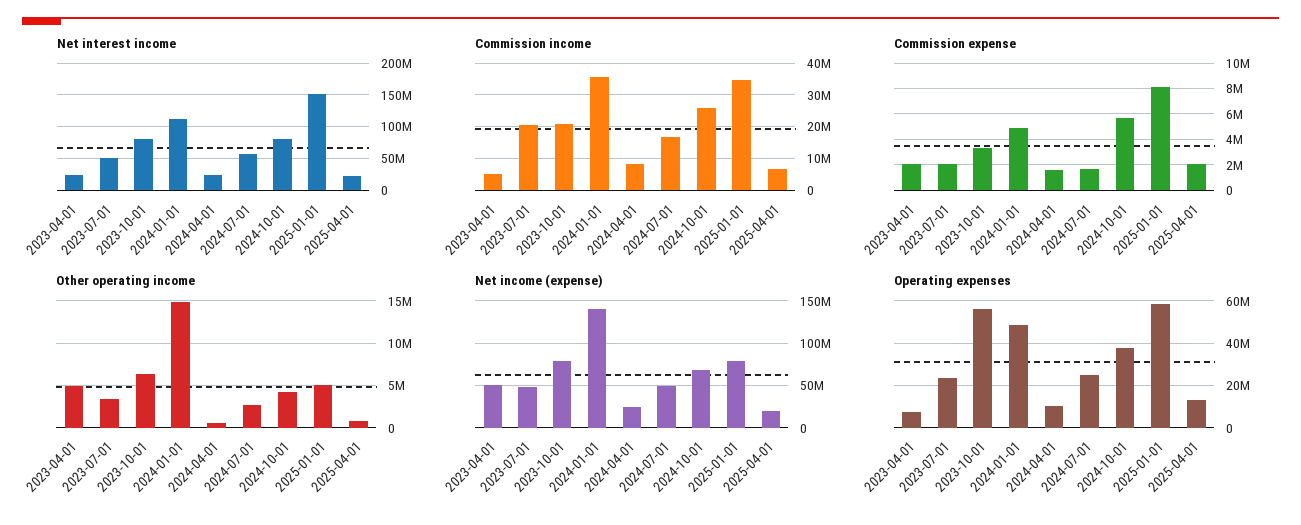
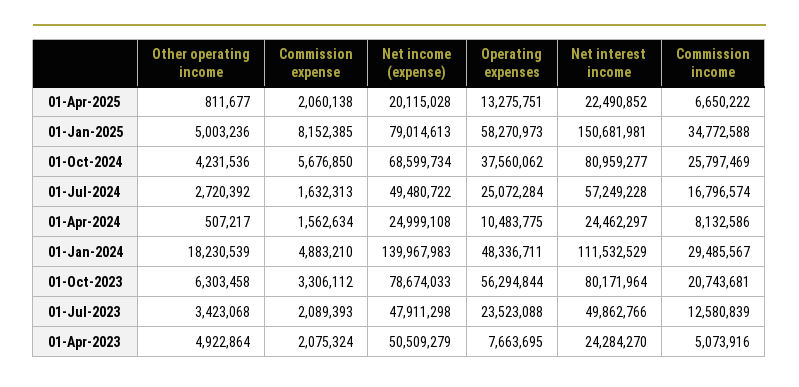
  {
    "Net interest income": {
      "2023-04-01": 24284270,
      "2023-07-01": 49862766,
      "2023-10-01": 80171964,
      "2024-01-01": 111532529,
      "2024-04-01": 24462297,
      "2024-07-01": 57249228,
      "2024-10-01": 80959277,
      "2025-01-01": 150681981,
      "2025-04-01": 22490852
    },
    "Commission income": {
      "2023-04-01": 5073916,
-     "2023-07-01": 20000000,
+     "2023-07-01": 12580839,
      "2023-10-01": 20743681,
-     "2024-01-01": 36000000,
+     "2024-01-01": 29485567,
      "2024-04-01": 8132586,
      "2024-07-01": 16796574,
      "2024-10-01": 25797469,
      "2025-01-01": 34772588,
      "2025-04-01": 6650222
    },
    "Commission expense": {
      "2023-04-01": 2075324,
      "2023-07-01": 2089393,
      "2023-10-01": 3306112,
      "2024-01-01": 4883210,
      "2024-04-01": 1562634,
      "2024-07-01": 1632313,
      "2024-10-01": 5676850,
      "2025-01-01": 8152385,
      "2025-04-01": 2060138
    },
    "Other operating income": {
      "2023-04-01": 4922864,
      "2023-07-01": 3423068,
      "2023-10-01": 6303458,
-     "2024-01-01": 15000000,
+     "2024-01-01": 18230539,
      "2024-04-01": 507217,
      "2024-07-01": 2720392,
      "2024-10-01": 4231536,
      "2025-01-01": 5003236,
      "2025-04-01": 811677
    },
    "Net income (expense)": {
      "2023-04-01": 50509279,
      "2023-07-01": 47911298,
      "2023-10-01": 78674033,
      "2024-01-01": 139967983,
      "2024-04-01": 24999108,
      "2024-07-01": 49480722,
      "2024-10-01": 68599734,
      "2025-01-01": 79014613,
      "2025-04-01": 20115028
    },
    "Operating expenses": {
      "2023-04-01": 7663695,
      "2023-07-01": 23523088,
      "2023-10-01": 56294844,
      "2024-01-01": 48336711,
      "2024-04-01": 10483775,
      "2024-07-01": 25072284,
      "2024-10-01": 37560062,
      "2025-01-01": 58270973,
      "2025-04-01": 13275751
    }
  }

